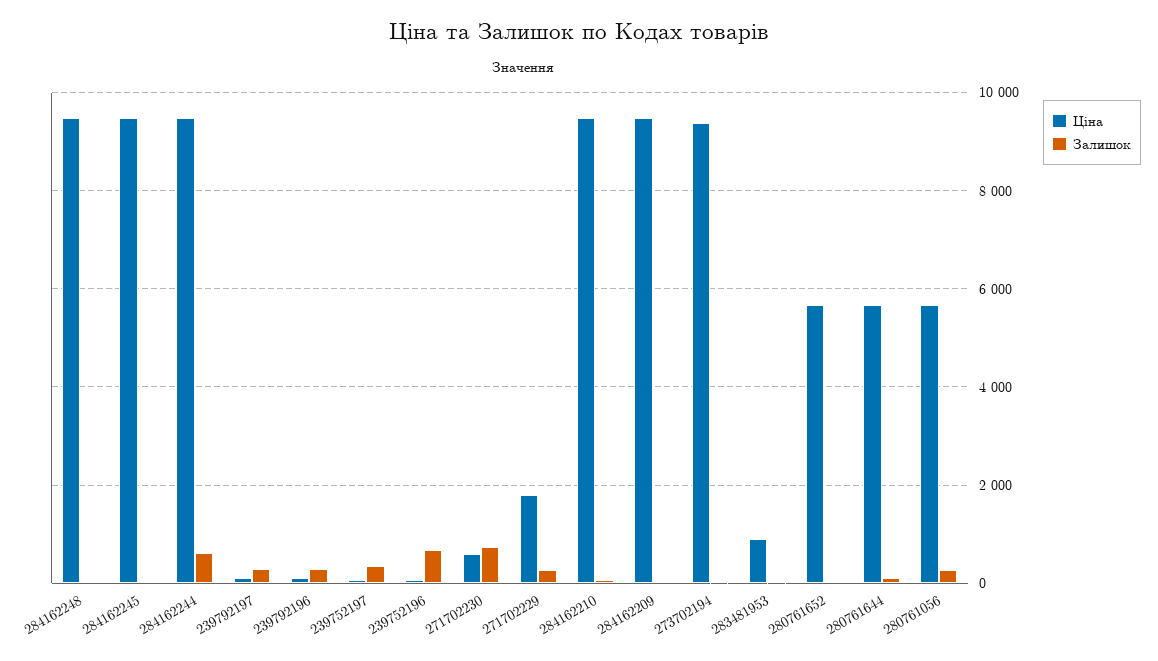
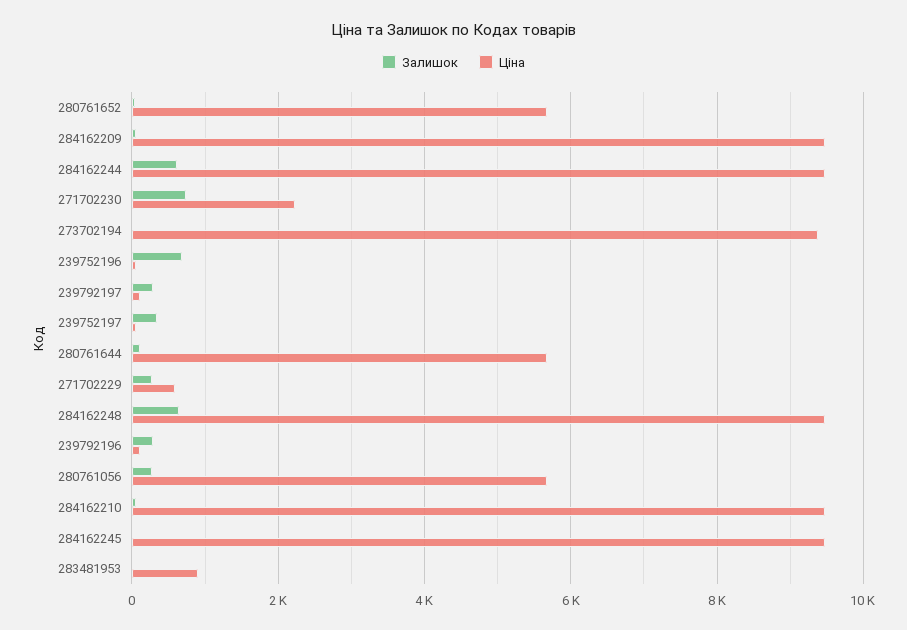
  {
    "Ціна": {
      "284162248": 9400,
      "284162245": 9400,
      "284162244": 9400,
      "239792197": 200,
      "239792196": 200,
      "239752197": 0,
      "239752196": 0,
-     "271702230": 600,
+     "271702230": 2200,
-     "271702229": 1800,
+     "271702229": 600,
      "284162210": 9400,
      "284162209": 9400,
      "273702194": 9400,
      "283481953": 1000,
      "280761652": 5600,
      "280761644": 5600,
      "280761056": 5600
    },
    "Залишок": {
-     "284162248": 0,
+     "284162248": 600,
      "284162245": 0,
      "284162244": 600,
      "239792197": 200,
      "239792196": 200,
      "239752197": 400,
      "239752196": 600,
      "271702230": 800,
      "271702229": 200,
      "284162210": 0,
      "284162209": 0,
      "273702194": 0,
      "283481953": 0,
      "280761652": 0,
      "280761644": 200,
      "280761056": 200
    }
  }

